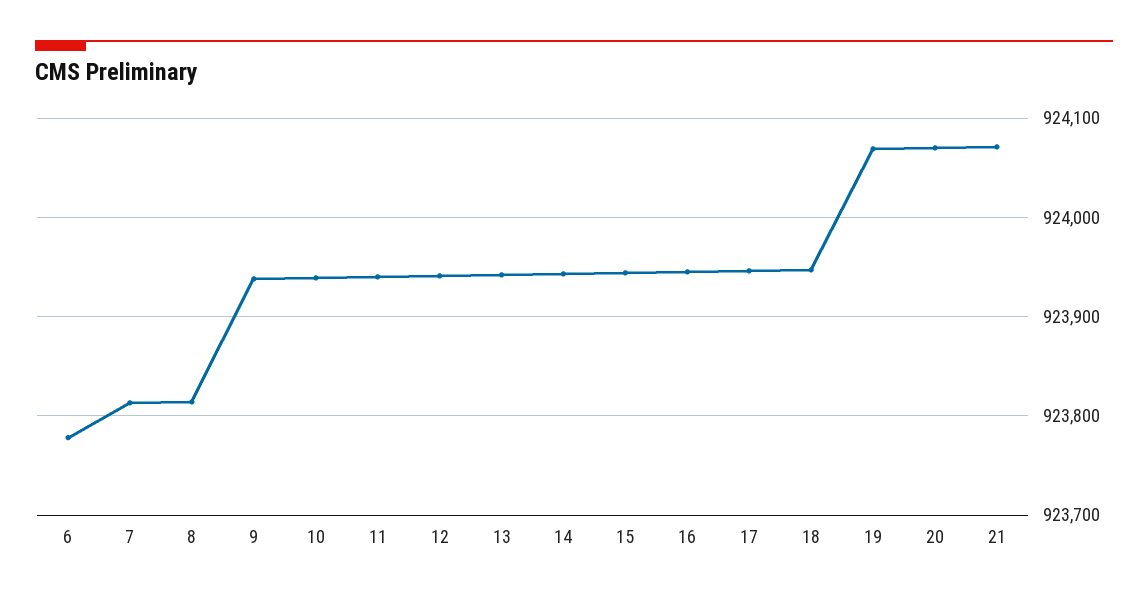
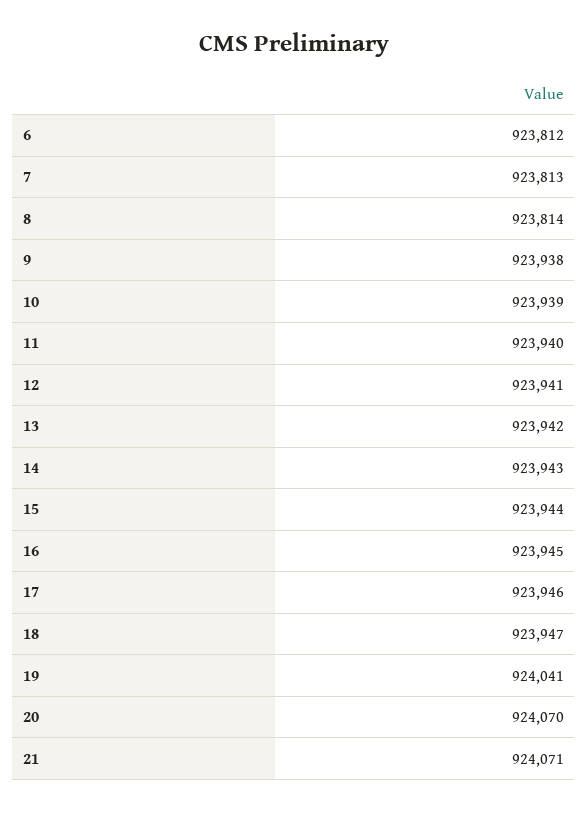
  {
-   "6": 923780,
+   "6": 923812,
    "7": 923813,
    "8": 923814,
    "9": 923938,
    "10": 923939,
    "11": 923940,
    "12": 923941,
    "13": 923942,
    "14": 923943,
    "15": 923944,
    "16": 923945,
    "17": 923946,
    "18": 923947,
-   "19": 924070,
+   "19": 924041,
    "20": 924070,
    "21": 924071
  }

